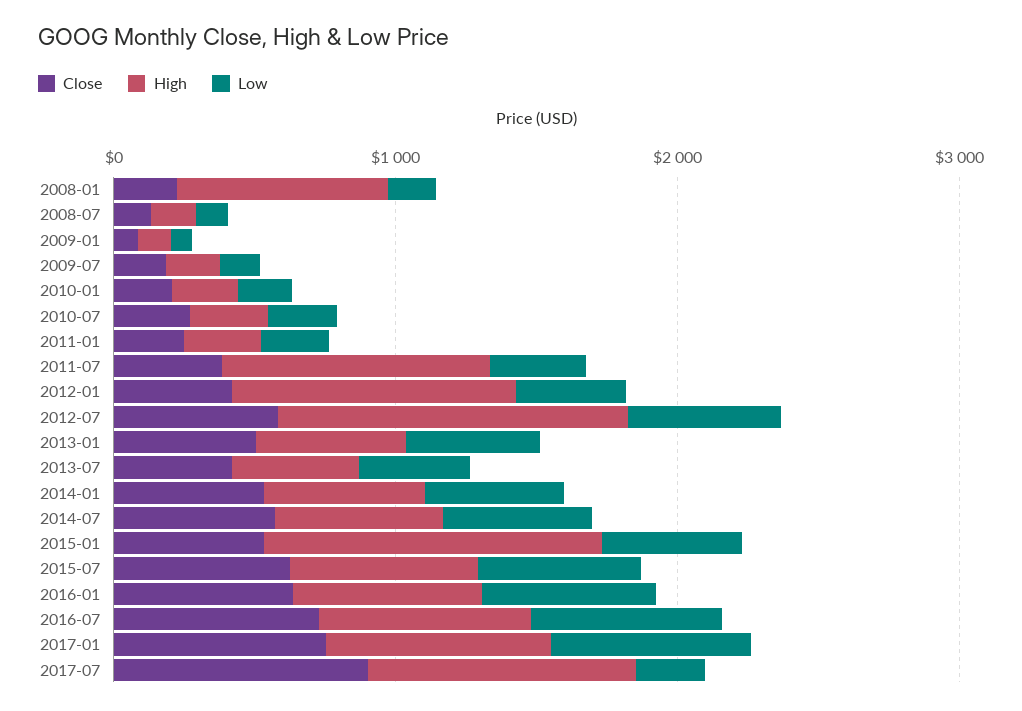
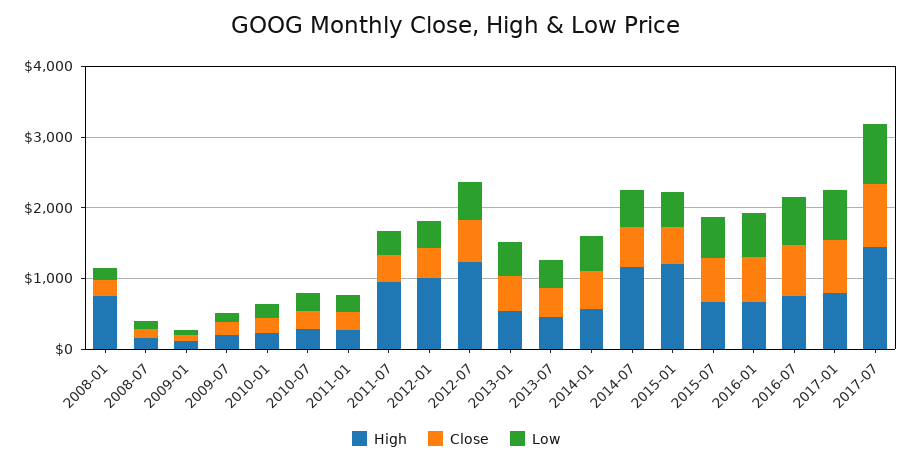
  {
    "Close": {
      "2008-01": 200,
      "2008-07": 200,
      "2009-01": 0,
      "2009-07": 200,
      "2010-01": 200,
      "2010-07": 200,
      "2011-01": 200,
      "2011-07": 400,
      "2012-01": 400,
      "2012-07": 600,
      "2013-01": 600,
      "2013-07": 400,
      "2014-01": 600,
      "2014-07": 600,
      "2015-01": 600,
      "2015-07": 600,
      "2016-01": 600,
      "2016-07": 800,
      "2017-01": 800,
      "2017-07": 1000
    },
    "High": {
      "2008-01": 800,
      "2008-07": 200,
      "2009-01": 200,
      "2009-07": 200,
      "2010-01": 200,
      "2010-07": 200,
      "2011-01": 200,
      "2011-07": 1000,
      "2012-01": 1000,
      "2012-07": 1200,
      "2013-01": 600,
      "2013-07": 400,
      "2014-01": 600,
-     "2014-07": 600,
+     "2014-07": 1200,
      "2015-01": 1200,
      "2015-07": 600,
      "2016-01": 600,
      "2016-07": 800,
      "2017-01": 800,
-     "2017-07": 1000
+     "2017-07": 1400
    },
    "Low": {
      "2008-01": 200,
      "2008-07": 200,
      "2009-01": 0,
      "2009-07": 200,
      "2010-01": 200,
      "2010-07": 200,
      "2011-01": 200,
      "2011-07": 400,
      "2012-01": 400,
      "2012-07": 600,
      "2013-01": 400,
      "2013-07": 400,
      "2014-01": 400,
      "2014-07": 600,
      "2015-01": 400,
      "2015-07": 600,
      "2016-01": 600,
      "2016-07": 600,
      "2017-01": 800,
-     "2017-07": 200
+     "2017-07": 800
    }
  }

